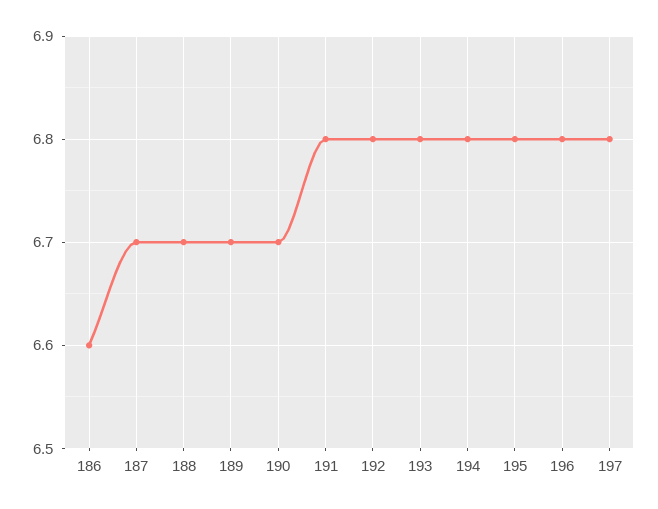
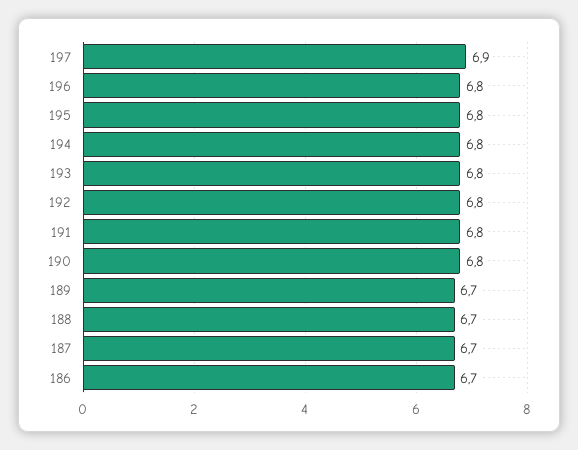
  {
-   "186": 6.6,
+   "186": 6.7,
    "187": 6.7,
    "188": 6.7,
    "189": 6.7,
-   "190": 6.7,
+   "190": 6.8,
    "191": 6.8,
    "192": 6.8,
    "193": 6.8,
    "194": 6.8,
    "195": 6.8,
    "196": 6.8,
-   "197": 6.8
+   "197": 6.9
  }

